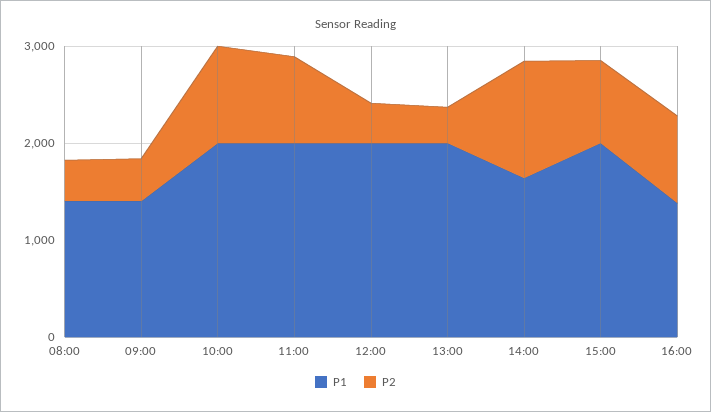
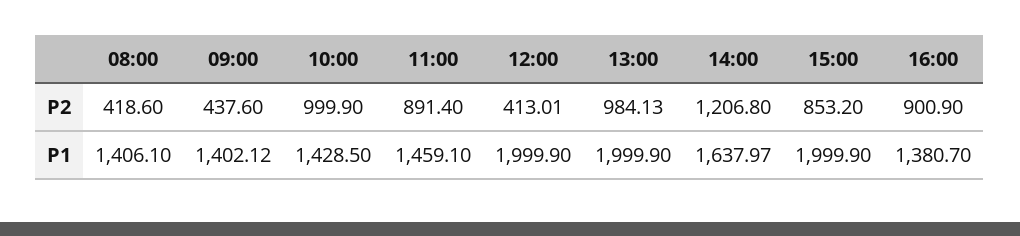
  {
    "P1": {
      "08:00": 1406.1,
      "09:00": 1402.12,
-     "10:00": 2000,
+     "10:00": 1428.5,
-     "11:00": 2000,
+     "11:00": 1459.1,
      "12:00": 1999.9,
      "13:00": 1999.9,
      "14:00": 1637.97,
      "15:00": 1999.9,
      "16:00": 1380.7
    },
    "P2": {
      "08:00": 418.6,
      "09:00": 437.6,
      "10:00": 999.9,
      "11:00": 891.4,
      "12:00": 413.01,
-     "13:00": 400,
+     "13:00": 984.13,
      "14:00": 1206.8,
      "15:00": 853.2,
      "16:00": 900.9
    }
  }

